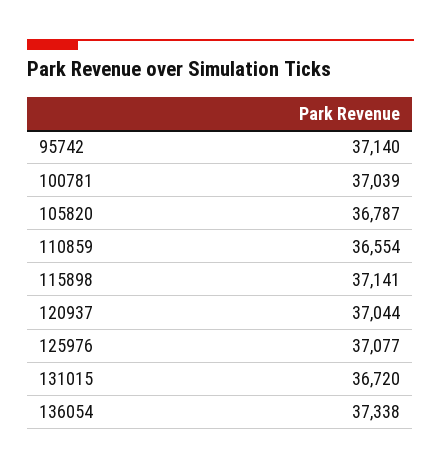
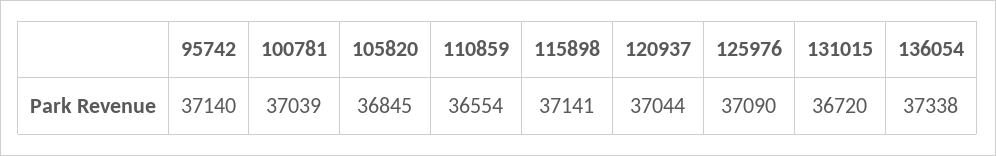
  {
    "95742": 37140,
    "100781": 37039,
-   "105820": 36787,
+   "105820": 36845,
    "110859": 36554,
    "115898": 37141,
    "120937": 37044,
-   "125976": 37077,
+   "125976": 37090,
    "131015": 36720,
    "136054": 37338
  }

